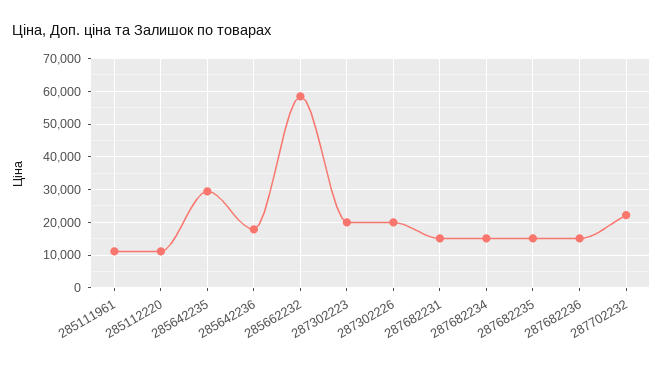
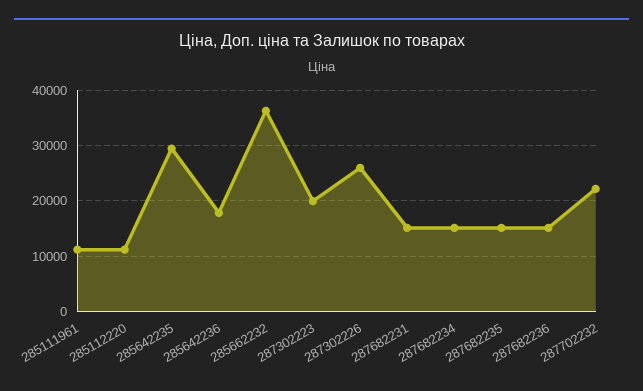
  {
    "285111961": 12000,
    "285112220": 12000,
    "285642235": 30000,
    "285642236": 18000,
-   "285662232": 58000,
+   "285662232": 36000,
    "287302223": 20000,
-   "287302226": 20000,
+   "287302226": 26000,
    "287682231": 16000,
    "287682234": 16000,
    "287682235": 16000,
    "287682236": 16000,
    "287702232": 22000
  }

